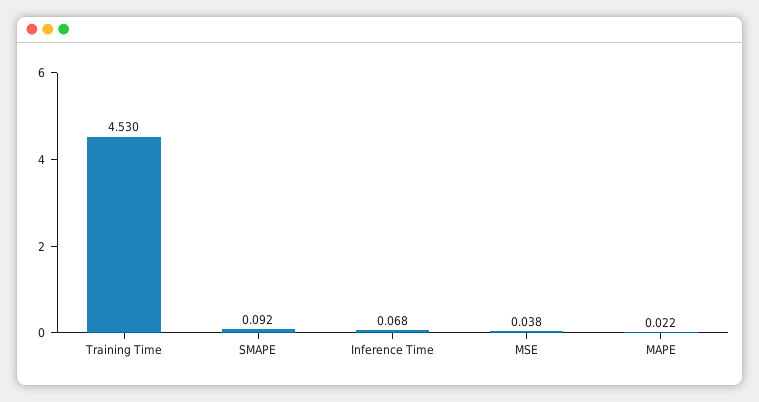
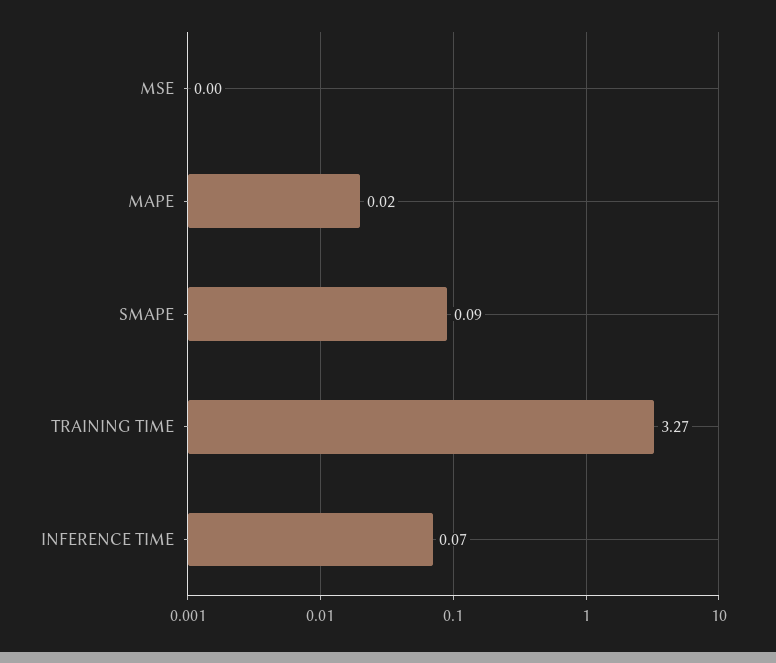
  {
-   "Training Time": 4.53,
+   "Training Time": 3.27,
    "SMAPE": 0.092,
    "Inference Time": 0.068,
-   "MSE": 0.038,
+   "MSE": 0,
    "MAPE": 0.022
  }

